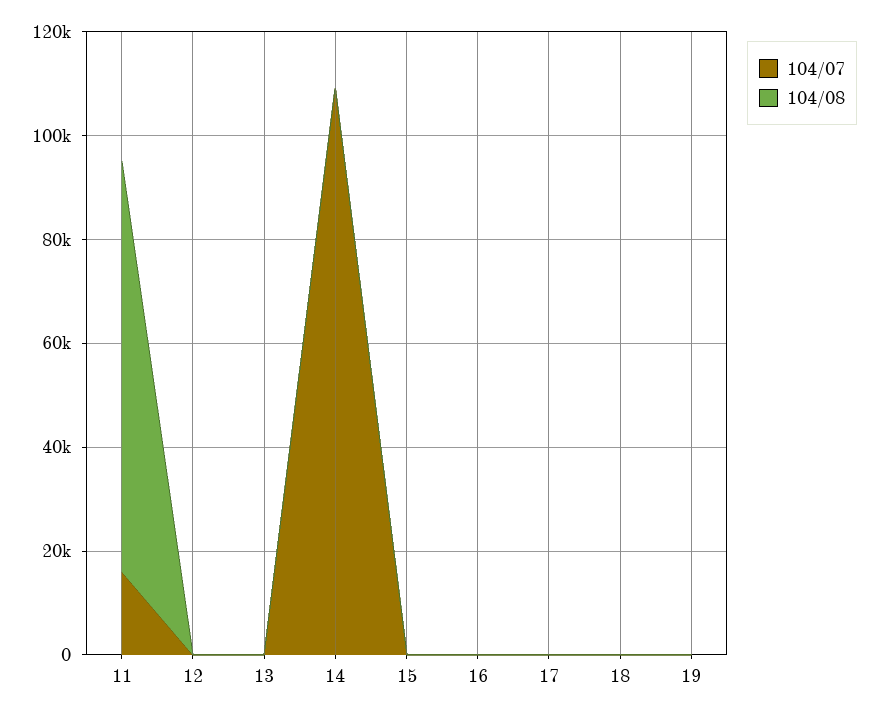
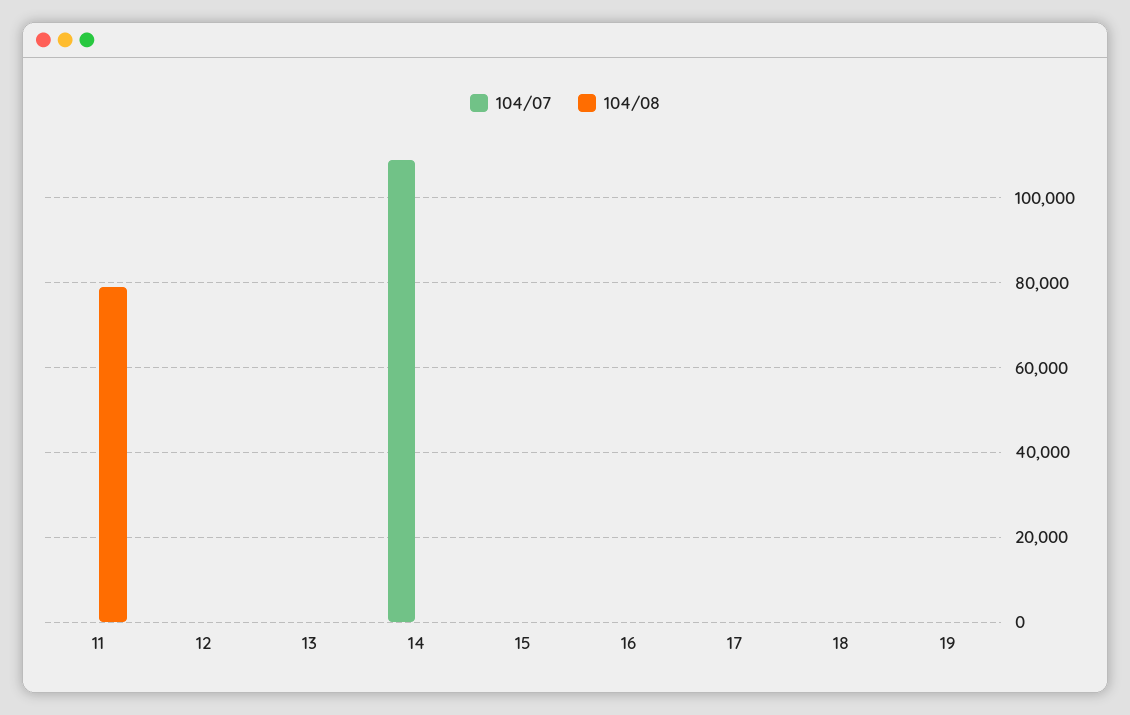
  {
    "104/07": {
-     "11": 15000,
+     "11": 0,
      "12": 0,
      "13": 0,
      "14": 110000,
      "15": 0,
      "16": 0,
      "17": 0,
      "18": 0,
      "19": 0
    },
    "104/08": {
      "11": 80000,
      "12": 0,
      "13": 0,
      "14": 0,
      "15": 0,
      "16": 0,
      "17": 0,
      "18": 0,
      "19": 0
    }
  }

